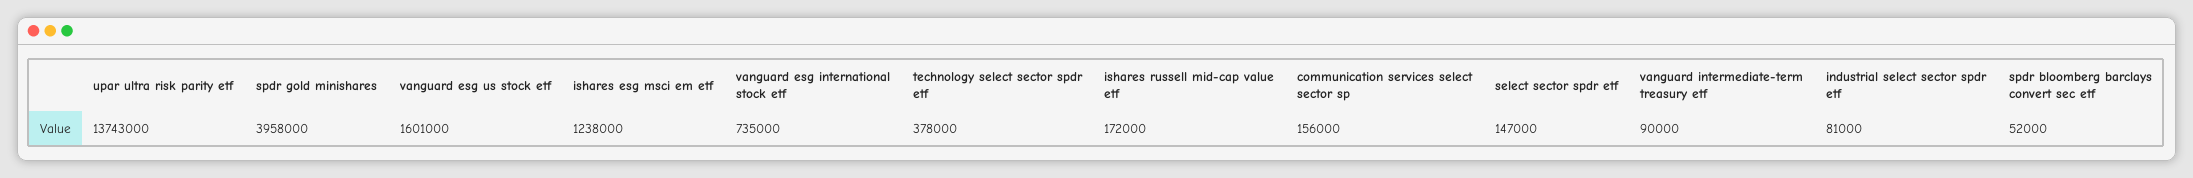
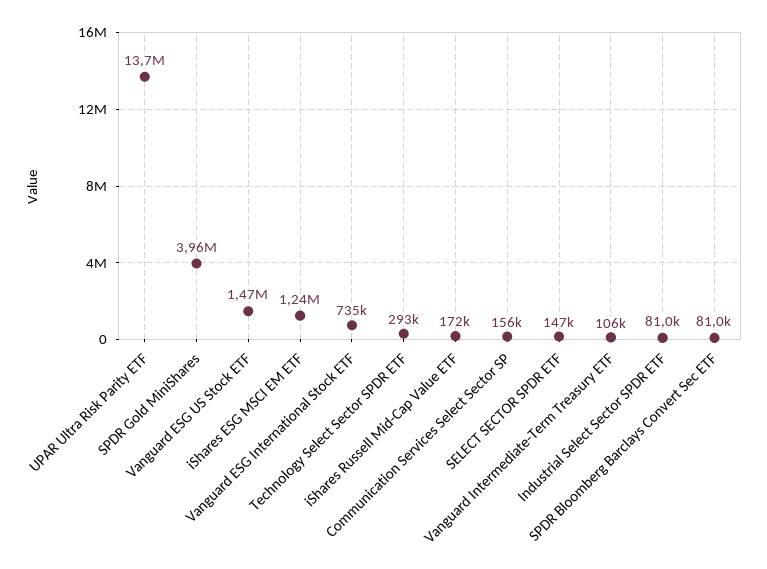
  {
    "upar ultra risk parity etf": 13743000,
    "spdr gold minishares": 3958000,
-   "vanguard esg us stock etf": 1601000,
+   "vanguard esg us stock etf": 1470000,
    "ishares esg msci em etf": 1238000,
    "vanguard esg international stock etf": 735000,
-   "technology select sector spdr etf": 378000,
+   "technology select sector spdr etf": 293000,
    "ishares russell mid-cap value etf": 172000,
    "communication services select sector sp": 156000,
    "select sector spdr etf": 147000,
-   "vanguard intermediate-term treasury etf": 90000,
+   "vanguard intermediate-term treasury etf": 106000,
    "industrial select sector spdr etf": 81000,
-   "spdr bloomberg barclays convert sec etf": 52000
+   "spdr bloomberg barclays convert sec etf": 81000
  }

